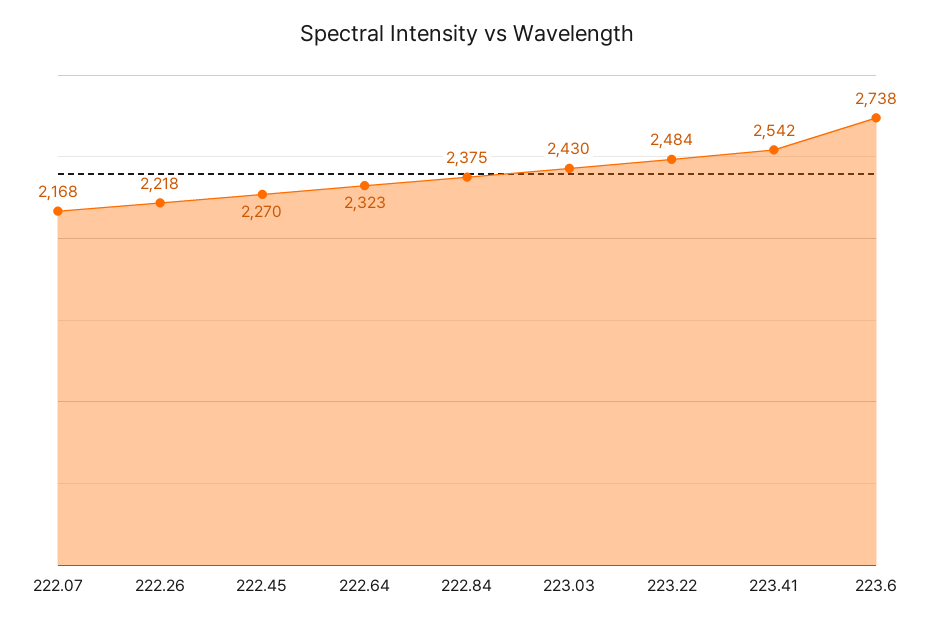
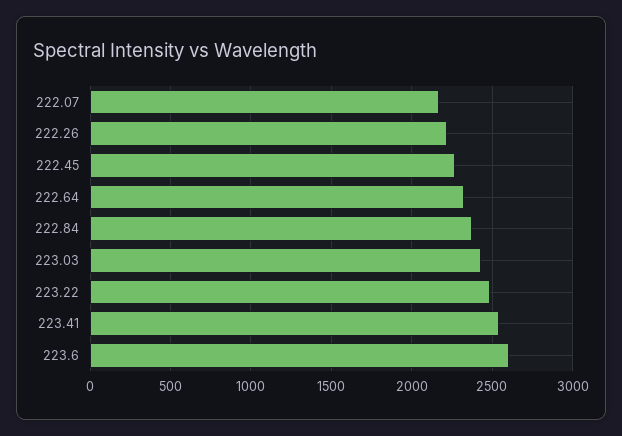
  {
    "222.07": 2168,
    "222.26": 2218,
    "222.45": 2270,
    "222.64": 2323,
    "222.84": 2375,
    "223.03": 2430,
    "223.22": 2484,
    "223.41": 2542,
-   "223.6": 2738
+   "223.6": 2600
  }

